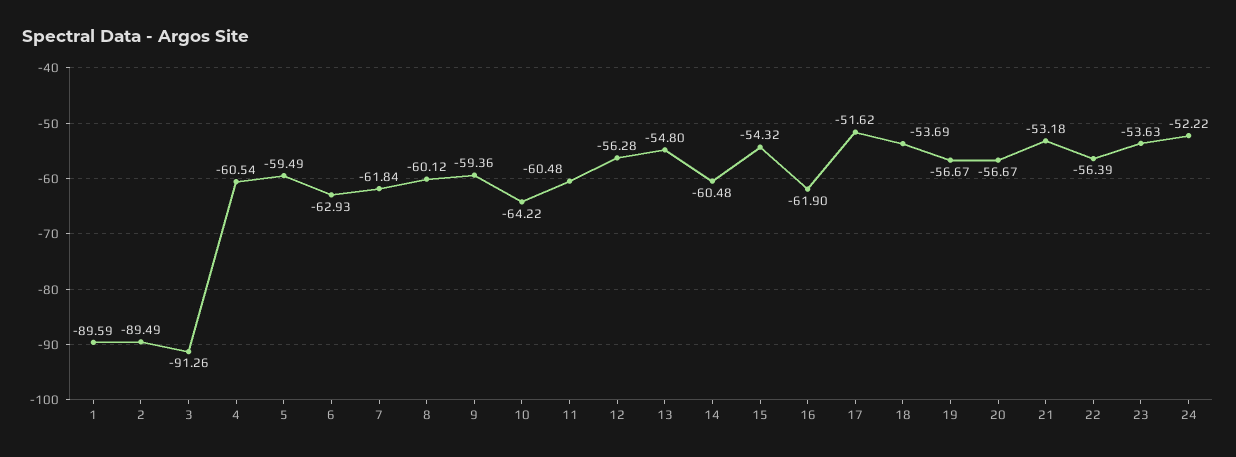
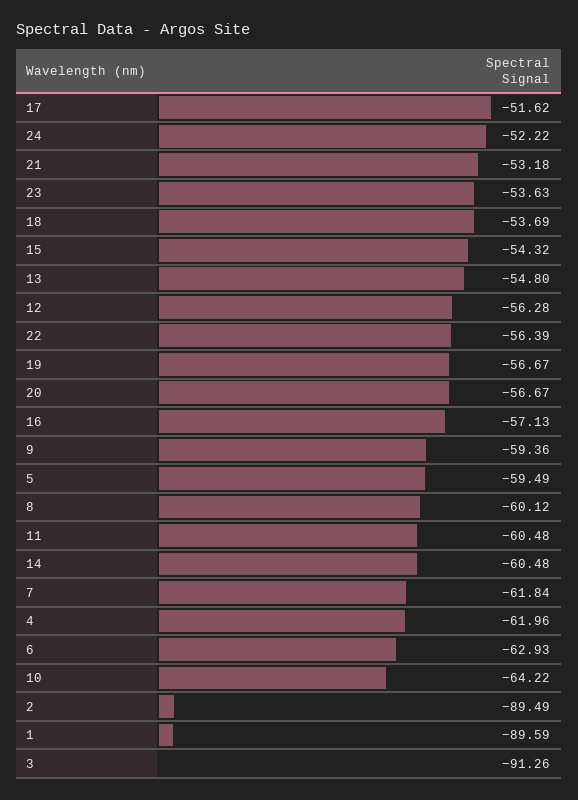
  {
    "1": -89.59,
    "2": -89.49,
    "3": -91.26,
-   "4": -60.54,
+   "4": -61.96,
    "5": -59.49,
    "6": -62.93,
    "7": -61.84,
    "8": -60.12,
    "9": -59.36,
    "10": -64.22,
    "11": -60.48,
    "12": -56.28,
    "13": -54.8,
    "14": -60.48,
    "15": -54.32,
-   "16": -61.9,
+   "16": -57.13,
    "17": -51.62,
    "18": -53.69,
    "19": -56.67,
    "20": -56.67,
    "21": -53.18,
    "22": -56.39,
    "23": -53.63,
    "24": -52.22
  }

